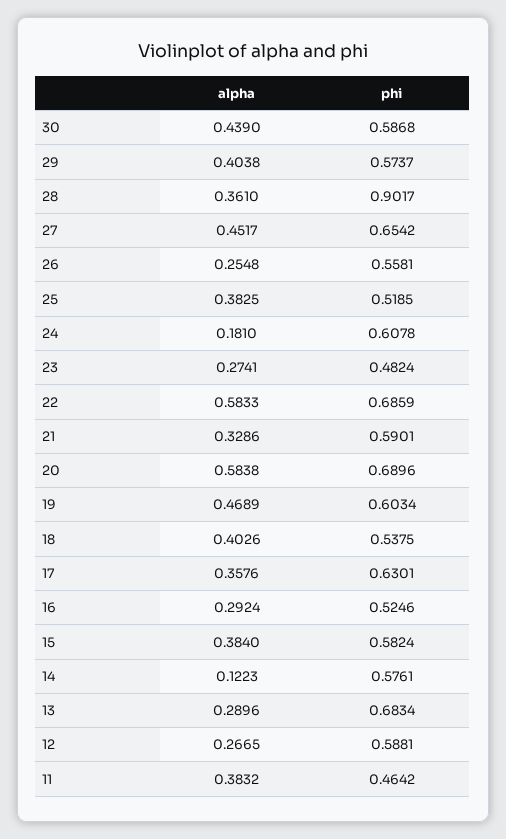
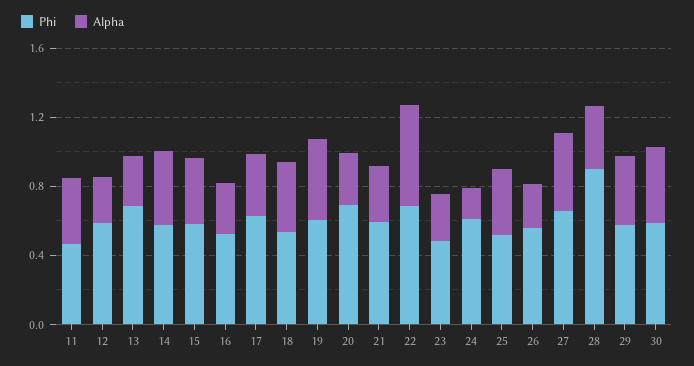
  {
    "alpha": {
      "30": 0.439,
      "29": 0.4038,
      "28": 0.361,
      "27": 0.4517,
      "26": 0.2548,
      "25": 0.3825,
      "24": 0.181,
      "23": 0.2741,
      "22": 0.5833,
      "21": 0.3286,
-     "20": 0.5838,
+     "20": 0.3,
      "19": 0.4689,
      "18": 0.4026,
      "17": 0.3576,
      "16": 0.2924,
      "15": 0.384,
-     "14": 0.1223,
+     "14": 0.4,
      "13": 0.2896,
      "12": 0.2665,
      "11": 0.3832
    },
    "phi": {
      "30": 0.5868,
      "29": 0.5737,
      "28": 0.9017,
      "27": 0.6542,
      "26": 0.5581,
      "25": 0.5185,
      "24": 0.6078,
      "23": 0.4824,
      "22": 0.6859,
      "21": 0.5901,
      "20": 0.6896,
      "19": 0.6034,
      "18": 0.5375,
      "17": 0.6301,
      "16": 0.5246,
      "15": 0.5824,
      "14": 0.5761,
      "13": 0.6834,
      "12": 0.5881,
      "11": 0.4642
    }
  }

